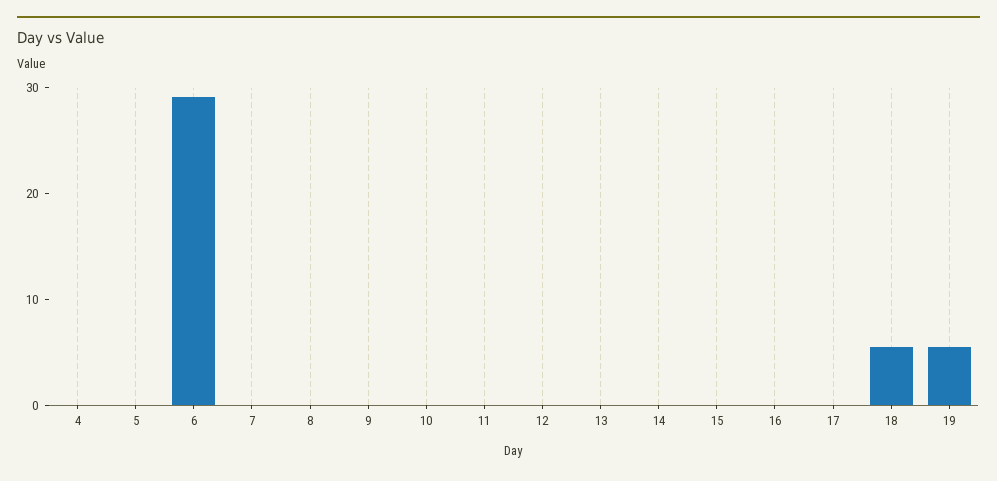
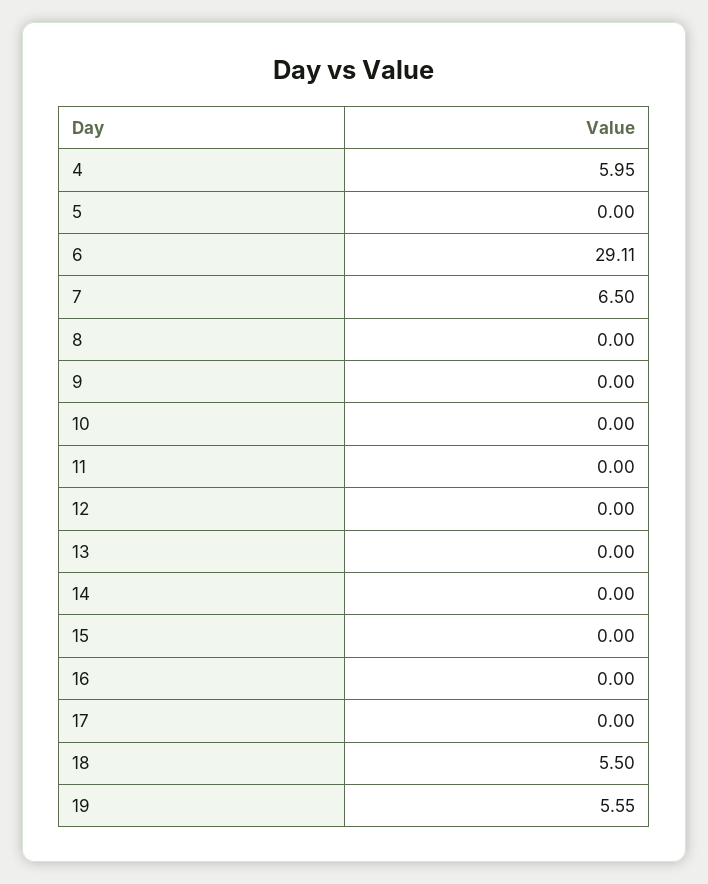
  {
-   "4": 0,
+   "4": 5.95,
    "5": 0,
    "6": 29.11,
-   "7": 0,
+   "7": 6.5,
    "8": 0,
    "9": 0,
    "10": 0,
    "11": 0,
    "12": 0,
    "13": 0,
    "14": 0,
    "15": 0,
    "16": 0,
    "17": 0,
    "18": 5.5,
    "19": 5.55
  }

